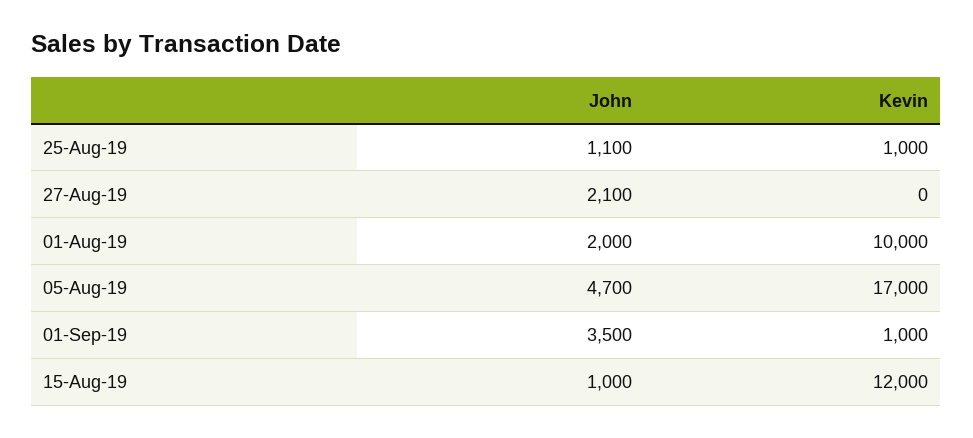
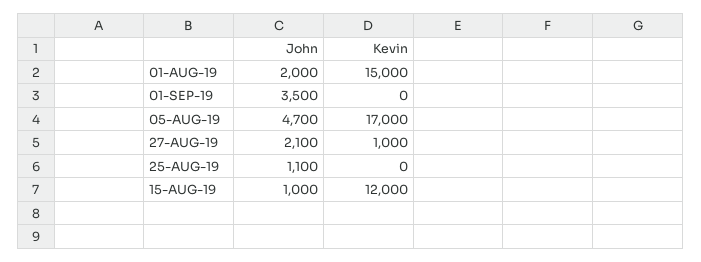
  {
    "John": {
      "25-Aug-19": 1100,
      "27-Aug-19": 2100,
      "01-Aug-19": 2000,
      "05-Aug-19": 4700,
      "01-Sep-19": 3500,
      "15-Aug-19": 1000
    },
    "Kevin": {
-     "25-Aug-19": 1000,
+     "25-Aug-19": 0,
-     "27-Aug-19": 0,
+     "27-Aug-19": 1000,
-     "01-Aug-19": 10000,
+     "01-Aug-19": 15000,
      "05-Aug-19": 17000,
-     "01-Sep-19": 1000,
+     "01-Sep-19": 0,
      "15-Aug-19": 12000
    }
  }

